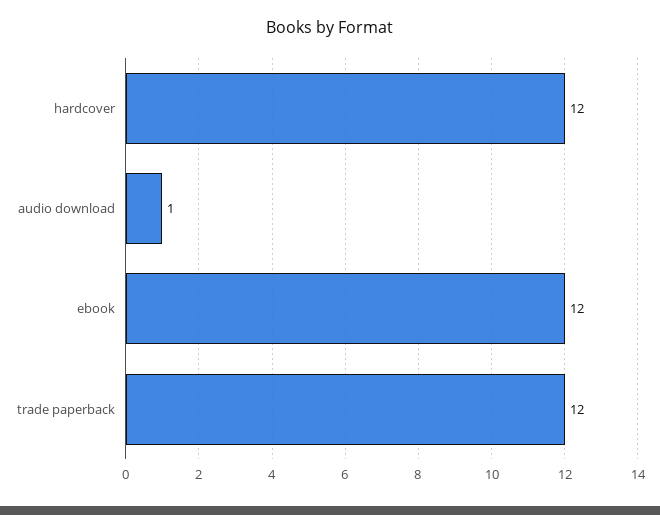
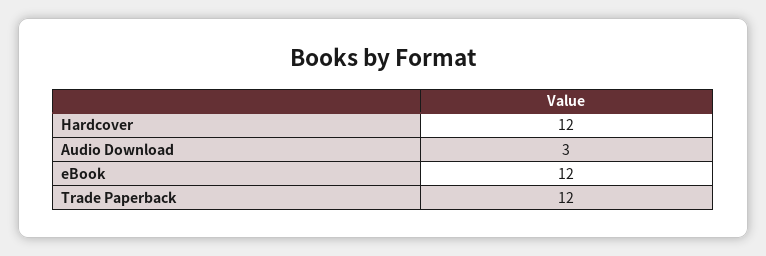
  {
    "hardcover": 12,
-   "audio download": 1,
+   "audio download": 3,
    "ebook": 12,
    "trade paperback": 12
  }

